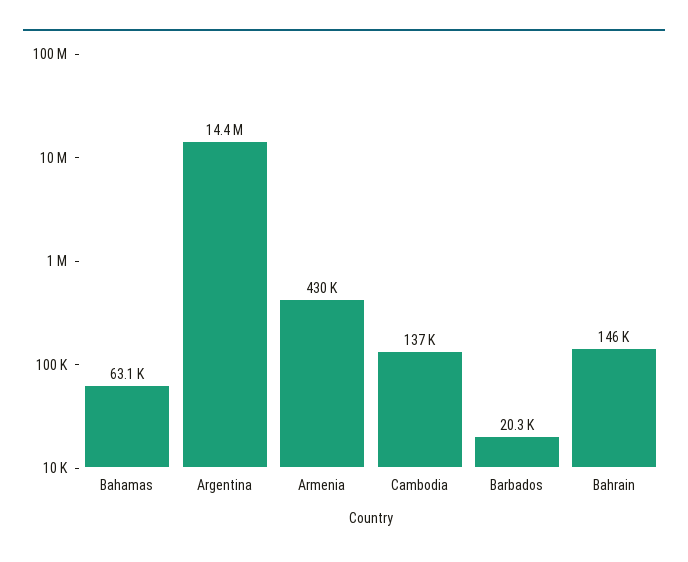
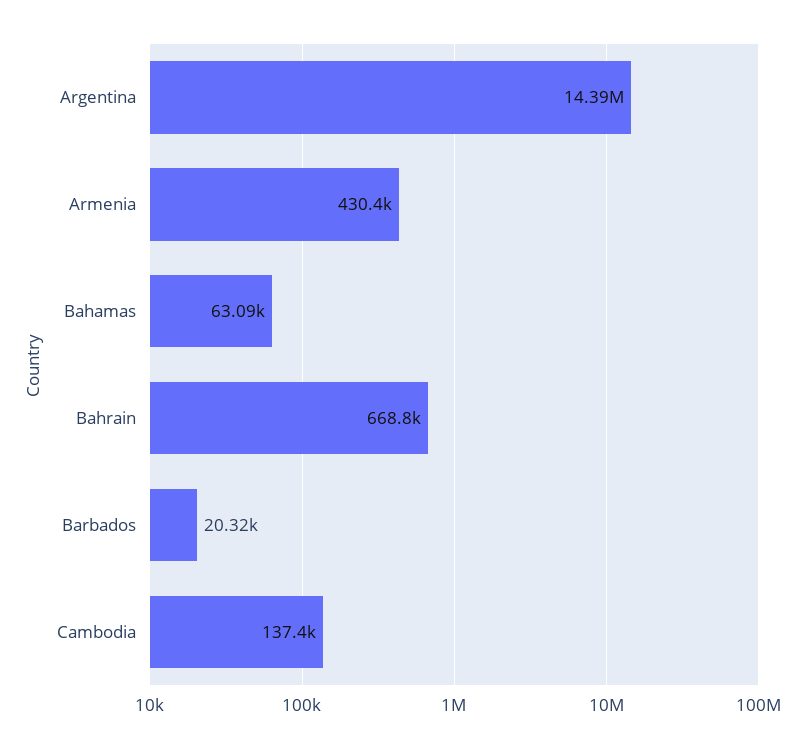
  {
    "Bahamas": 63090,
    "Argentina": 14390000,
    "Armenia": 430400,
    "Cambodia": 137400,
    "Barbados": 20320,
-   "Bahrain": 146000
+   "Bahrain": 668800
  }

